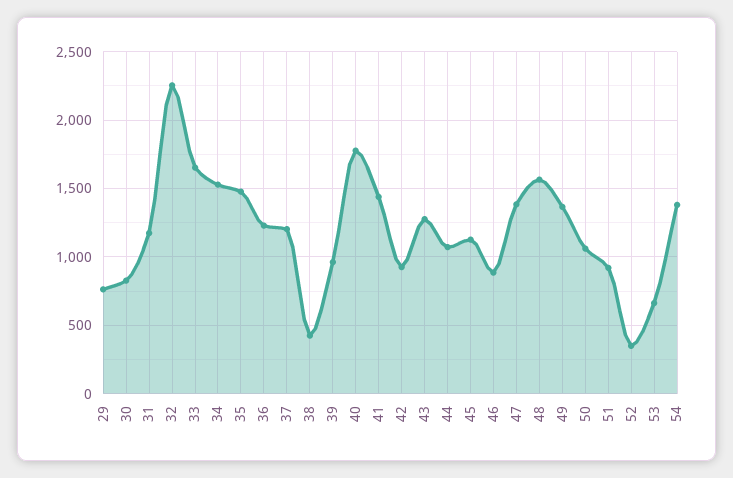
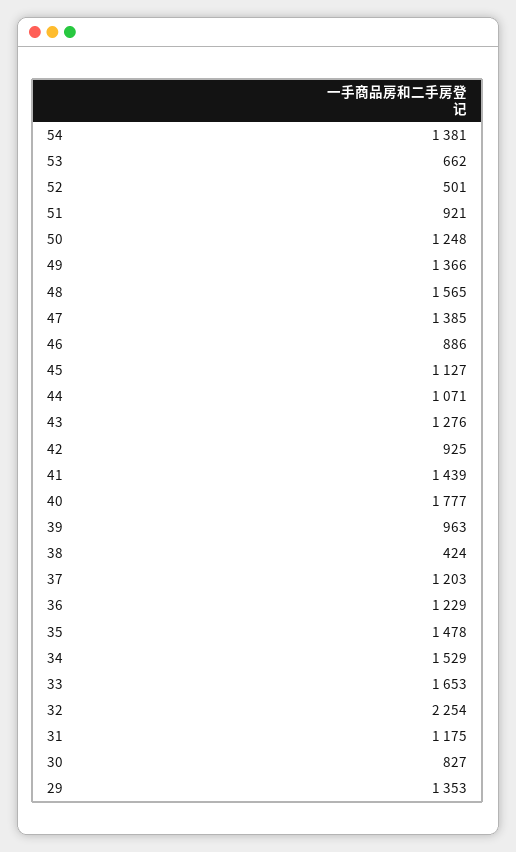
  {
-   "29": 750,
+   "29": 1353,
    "30": 827,
    "31": 1175,
    "32": 2254,
    "33": 1653,
    "34": 1529,
    "35": 1478,
    "36": 1229,
    "37": 1203,
    "38": 424,
    "39": 963,
    "40": 1777,
    "41": 1439,
    "42": 925,
    "43": 1276,
    "44": 1071,
    "45": 1127,
    "46": 886,
    "47": 1385,
    "48": 1565,
    "49": 1366,
-   "50": 1050,
+   "50": 1248,
    "51": 921,
-   "52": 350,
+   "52": 501,
    "53": 662,
    "54": 1381
  }

